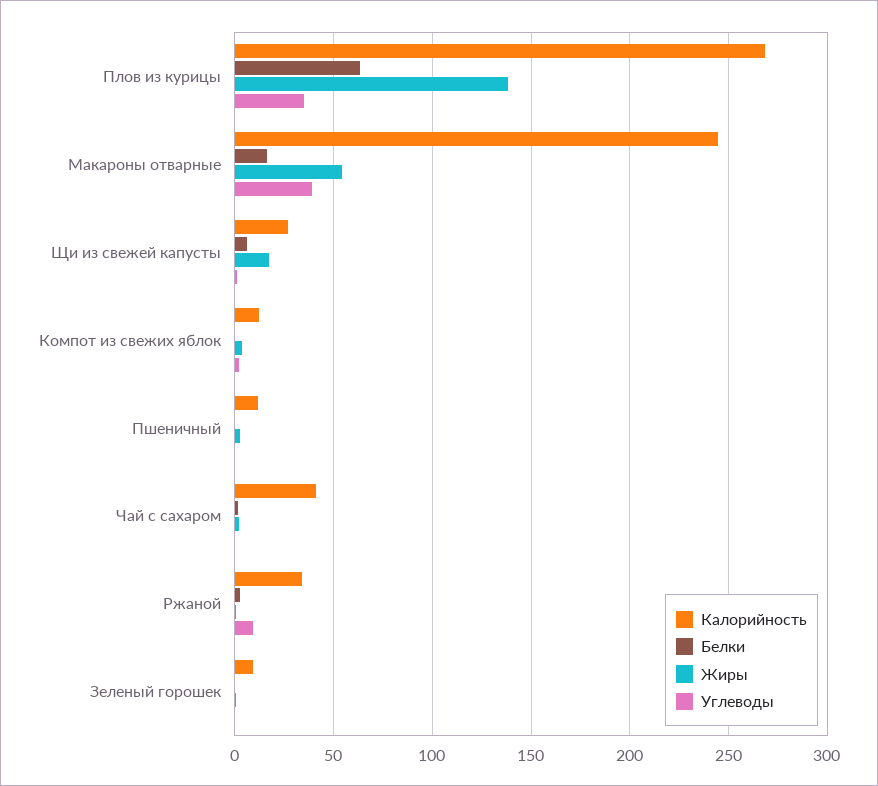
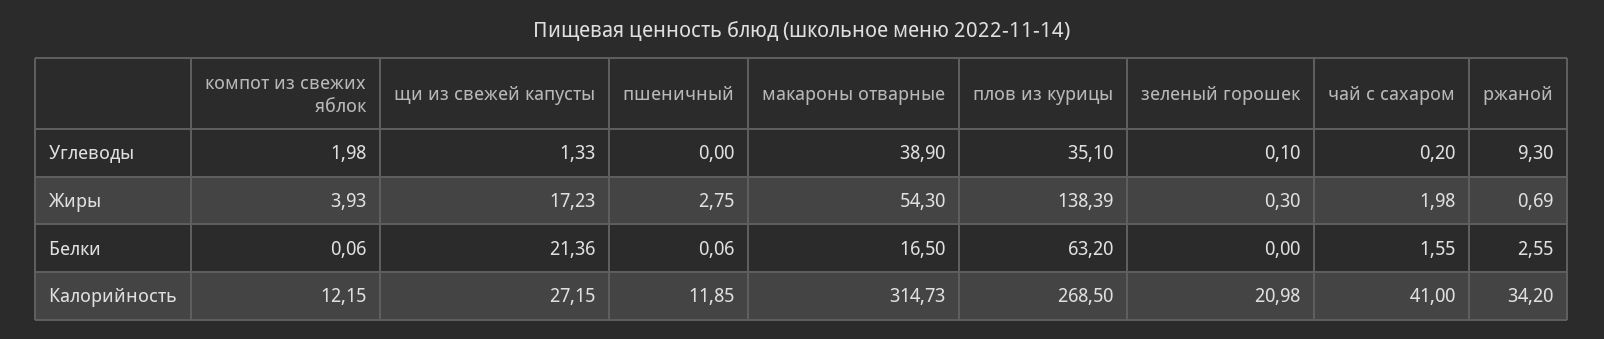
  {
    "Калорийность": {
      "Плов из курицы": 268.5,
-     "Макароны отварные": 245,
+     "Макароны отварные": 314.73,
      "Щи из свежей капусты": 27.15,
      "Компот из свежих яблок": 12.15,
      "Пшеничный": 11.85,
      "Чай с сахаром": 41,
      "Ржаной": 34.2,
-     "Зеленый горошек": 10
+     "Зеленый горошек": 20.98
    },
    "Белки": {
      "Плов из курицы": 63.2,
      "Макароны отварные": 16.5,
-     "Щи из свежей капусты": 5,
+     "Щи из свежей капусты": 21.36,
      "Компот из свежих яблок": 0.06,
      "Пшеничный": 0.06,
      "Чай с сахаром": 1.55,
      "Ржаной": 2.55,
      "Зеленый горошек": 0
    },
    "Жиры": {
      "Плов из курицы": 138.39,
      "Макароны отварные": 54.3,
      "Щи из свежей капусты": 17.23,
      "Компот из свежих яблок": 3.93,
      "Пшеничный": 2.75,
      "Чай с сахаром": 1.98,
      "Ржаной": 0.69,
      "Зеленый горошек": 0.3
    },
    "Углеводы": {
      "Плов из курицы": 35.1,
      "Макароны отварные": 38.9,
      "Щи из свежей капусты": 1.33,
      "Компот из свежих яблок": 1.98,
      "Пшеничный": 0,
      "Чай с сахаром": 0.2,
      "Ржаной": 9.3,
      "Зеленый горошек": 0.1
    }
  }

